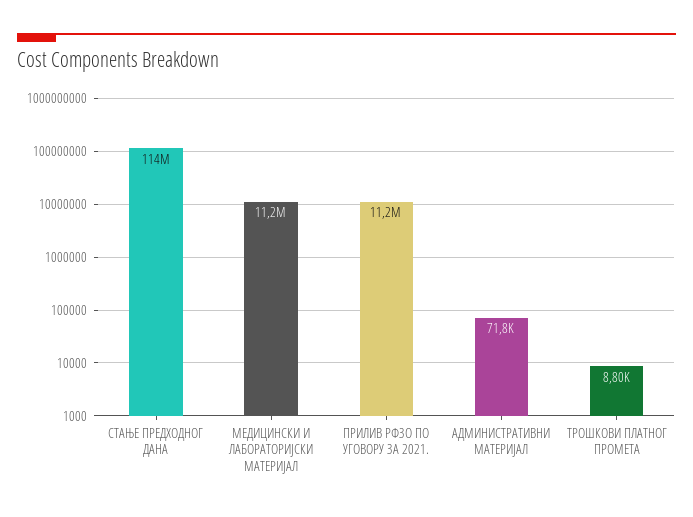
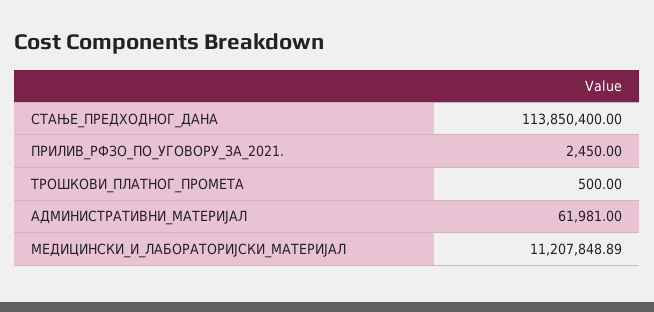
  {
    "СТАЊЕ ПРЕДХОДНОГ ДАНА": 113850400,
    "МЕДИЦИНСКИ И ЛАБОРАТОРИЈСКИ МАТЕРИЈАЛ": 11207848.89,
-   "ПРИЛИВ РФЗО ПО УГОВОРУ ЗА 2021.": 11200000,
+   "ПРИЛИВ РФЗО ПО УГОВОРУ ЗА 2021.": 2450,
-   "АДМИНИСТРАТИВНИ МАТЕРИЈАЛ": 71800,
+   "АДМИНИСТРАТИВНИ МАТЕРИЈАЛ": 61981,
-   "ТРОШКОВИ ПЛАТНОГ ПРОМЕТА": 8800
+   "ТРОШКОВИ ПЛАТНОГ ПРОМЕТА": 500
  }

